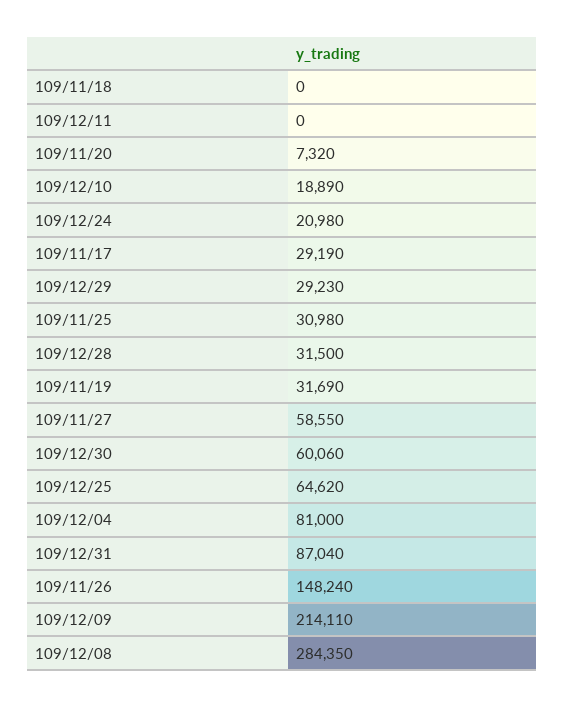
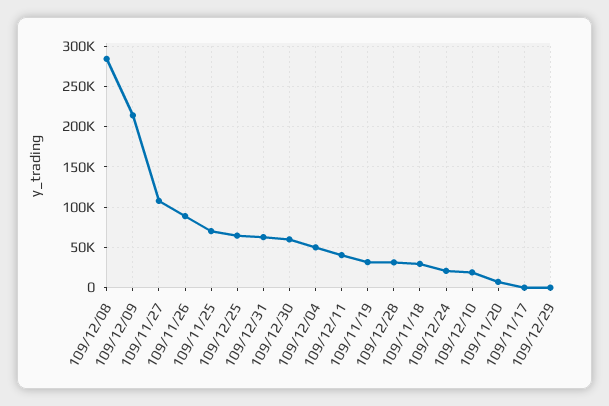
  {
-   "109/11/18": 0,
+   "109/11/18": 30000,
-   "109/12/11": 0,
+   "109/12/11": 40000,
    "109/11/20": 7320,
    "109/12/10": 18890,
    "109/12/24": 20980,
-   "109/11/17": 29190,
+   "109/11/17": 0,
-   "109/12/29": 29230,
+   "109/12/29": 0,
-   "109/11/25": 30980,
+   "109/11/25": 70000,
    "109/12/28": 31500,
    "109/11/19": 31690,
-   "109/11/27": 58550,
+   "109/11/27": 110000,
    "109/12/30": 60060,
    "109/12/25": 64620,
-   "109/12/04": 81000,
+   "109/12/04": 50000,
-   "109/12/31": 87040,
+   "109/12/31": 60000,
-   "109/11/26": 148240,
+   "109/11/26": 90000,
    "109/12/09": 214110,
    "109/12/08": 284350
  }

